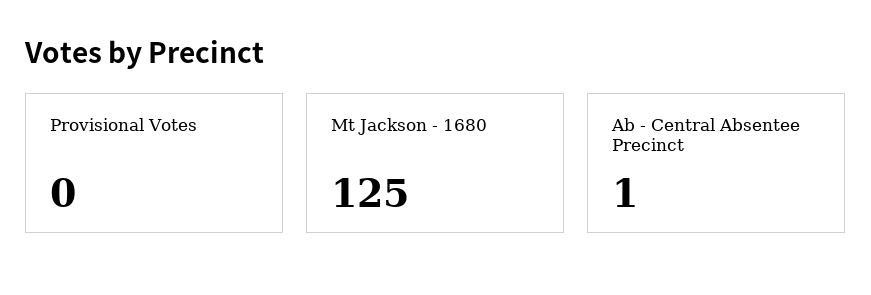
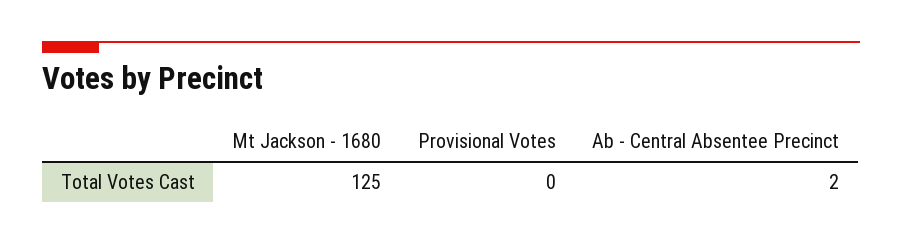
  {
    "Provisional Votes": 0,
    "Mt Jackson - 1680": 125,
-   "Ab - Central Absentee Precinct": 1
+   "Ab - Central Absentee Precinct": 2
  }

